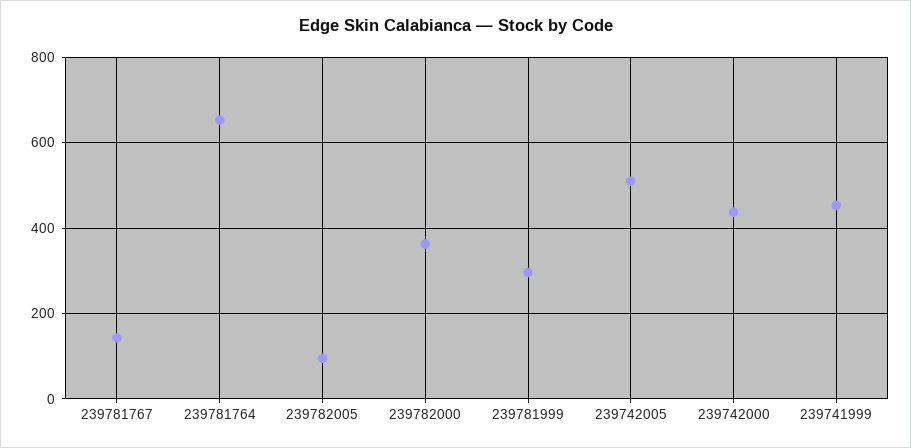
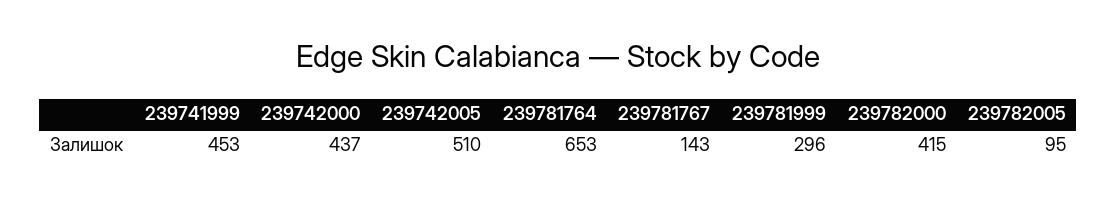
  {
    "239781767": 143,
    "239781764": 653,
    "239782005": 95,
-   "239782000": 360,
+   "239782000": 415,
    "239781999": 296,
    "239742005": 510,
    "239742000": 437,
    "239741999": 453
  }

